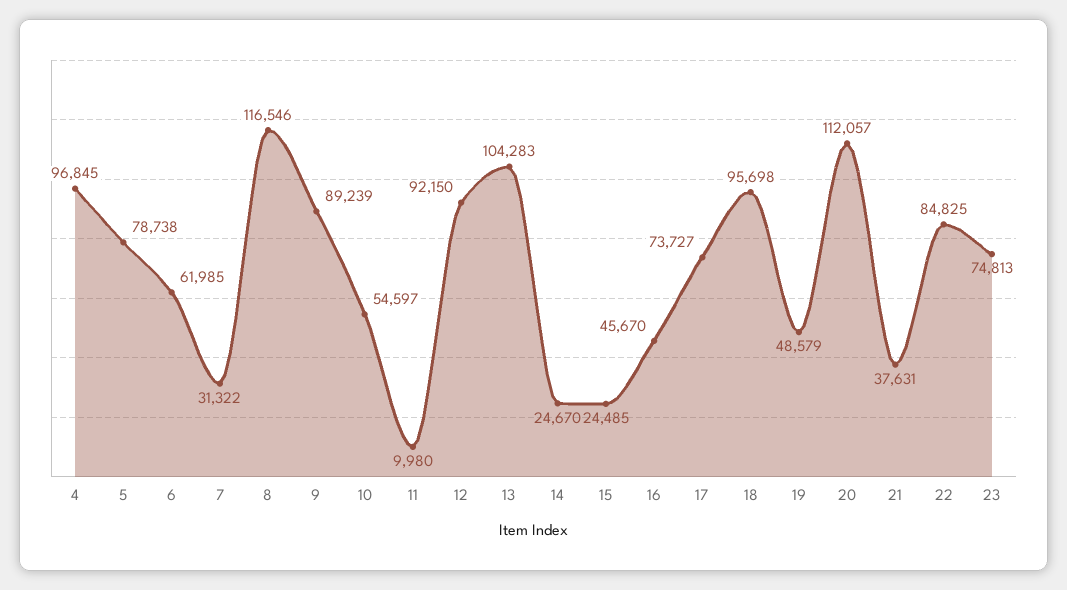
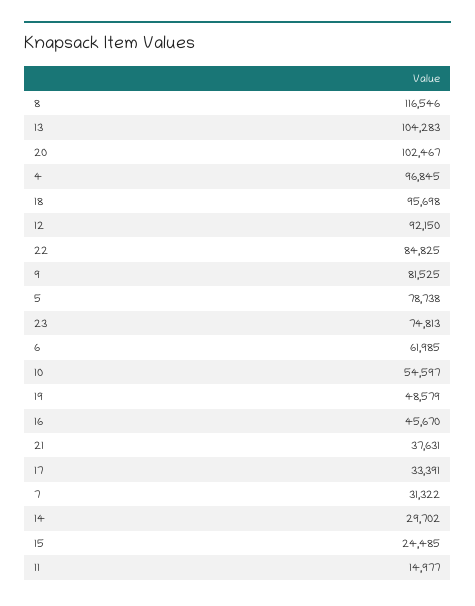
  {
    "4": 96845,
    "5": 78738,
    "6": 61985,
    "7": 31322,
    "8": 116546,
-   "9": 89239,
+   "9": 81525,
    "10": 54597,
-   "11": 9980,
+   "11": 14977,
    "12": 92150,
    "13": 104283,
-   "14": 24670,
+   "14": 29702,
    "15": 24485,
    "16": 45670,
-   "17": 73727,
+   "17": 33391,
    "18": 95698,
    "19": 48579,
-   "20": 112057,
+   "20": 102467,
    "21": 37631,
    "22": 84825,
    "23": 74813
  }

